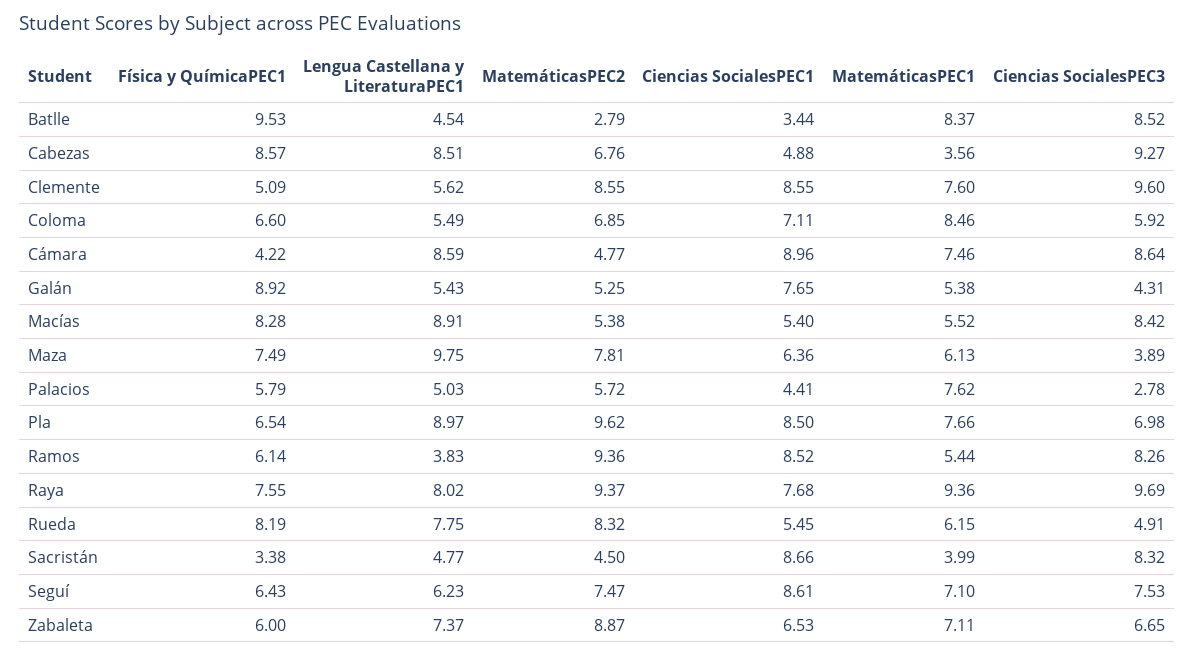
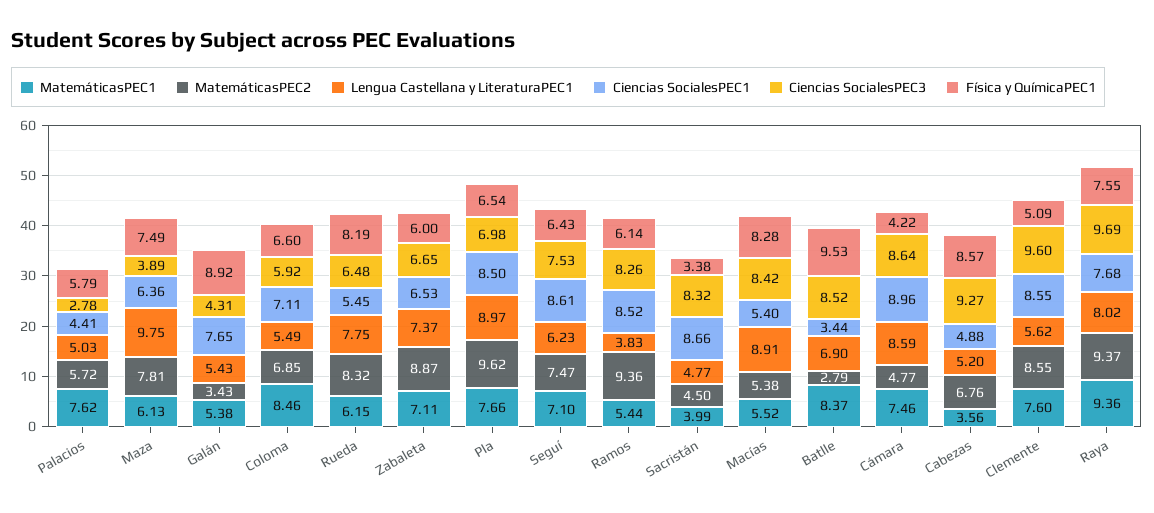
  {
    "Física y QuímicaPEC1": {
      "Batlle": 9.53,
      "Cabezas": 8.57,
      "Clemente": 5.09,
      "Coloma": 6.6,
      "Cámara": 4.22,
      "Galán": 8.92,
      "Macías": 8.28,
      "Maza": 7.49,
      "Palacios": 5.79,
      "Pla": 6.54,
      "Ramos": 6.14,
      "Raya": 7.55,
      "Rueda": 8.19,
      "Sacristán": 3.38,
      "Seguí": 6.43,
      "Zabaleta": 6
    },
    "Lengua Castellana y LiteraturaPEC1": {
-     "Batlle": 4.54,
+     "Batlle": 6.9,
-     "Cabezas": 8.51,
+     "Cabezas": 5.2,
      "Clemente": 5.62,
      "Coloma": 5.49,
      "Cámara": 8.59,
      "Galán": 5.43,
      "Macías": 8.91,
      "Maza": 9.75,
      "Palacios": 5.03,
      "Pla": 8.97,
      "Ramos": 3.83,
      "Raya": 8.02,
      "Rueda": 7.75,
      "Sacristán": 4.77,
      "Seguí": 6.23,
      "Zabaleta": 7.37
    },
    "MatemáticasPEC2": {
      "Batlle": 2.79,
      "Cabezas": 6.76,
      "Clemente": 8.55,
      "Coloma": 6.85,
      "Cámara": 4.77,
-     "Galán": 5.25,
+     "Galán": 3.43,
      "Macías": 5.38,
      "Maza": 7.81,
      "Palacios": 5.72,
      "Pla": 9.62,
      "Ramos": 9.36,
      "Raya": 9.37,
      "Rueda": 8.32,
      "Sacristán": 4.5,
      "Seguí": 7.47,
      "Zabaleta": 8.87
    },
    "Ciencias SocialesPEC1": {
      "Batlle": 3.44,
      "Cabezas": 4.88,
      "Clemente": 8.55,
      "Coloma": 7.11,
      "Cámara": 8.96,
      "Galán": 7.65,
      "Macías": 5.4,
      "Maza": 6.36,
      "Palacios": 4.41,
      "Pla": 8.5,
      "Ramos": 8.52,
      "Raya": 7.68,
      "Rueda": 5.45,
      "Sacristán": 8.66,
      "Seguí": 8.61,
      "Zabaleta": 6.53
    },
    "MatemáticasPEC1": {
      "Batlle": 8.37,
      "Cabezas": 3.56,
      "Clemente": 7.6,
      "Coloma": 8.46,
      "Cámara": 7.46,
      "Galán": 5.38,
      "Macías": 5.52,
      "Maza": 6.13,
      "Palacios": 7.62,
      "Pla": 7.66,
      "Ramos": 5.44,
      "Raya": 9.36,
      "Rueda": 6.15,
      "Sacristán": 3.99,
      "Seguí": 7.1,
      "Zabaleta": 7.11
    },
    "Ciencias SocialesPEC3": {
      "Batlle": 8.52,
      "Cabezas": 9.27,
      "Clemente": 9.6,
      "Coloma": 5.92,
      "Cámara": 8.64,
      "Galán": 4.31,
      "Macías": 8.42,
      "Maza": 3.89,
      "Palacios": 2.78,
      "Pla": 6.98,
      "Ramos": 8.26,
      "Raya": 9.69,
-     "Rueda": 4.91,
+     "Rueda": 6.48,
      "Sacristán": 8.32,
      "Seguí": 7.53,
      "Zabaleta": 6.65
    }
  }

